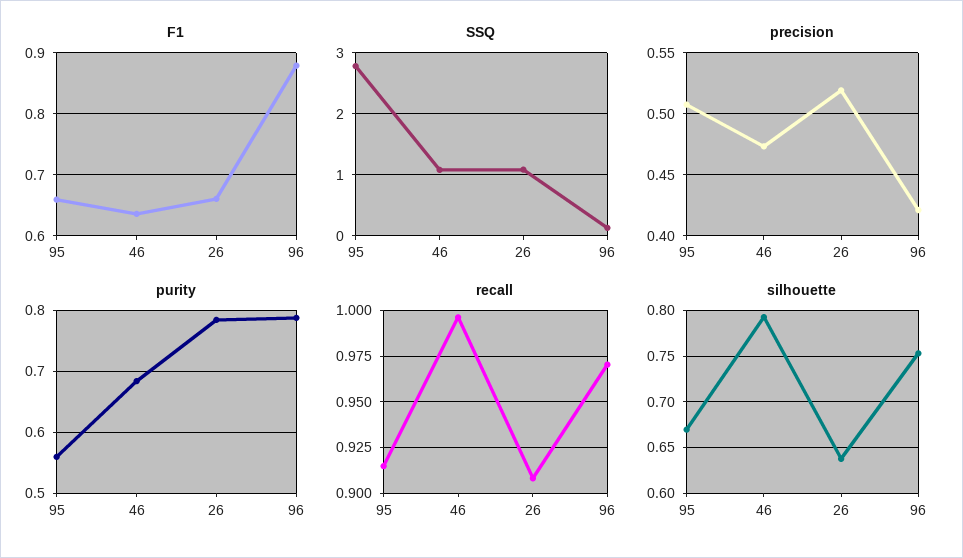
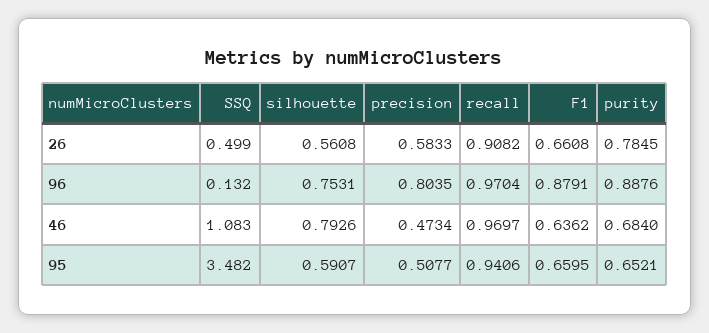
  {
    "F1": {
      "95": 0.6595,
      "46": 0.6362,
      "26": 0.6608,
      "96": 0.8791
    },
    "SSQ": {
-     "95": 2.8,
+     "95": 3.482,
      "46": 1.083,
-     "26": 1.1,
+     "26": 0.499,
      "96": 0.132
    },
    "precision": {
      "95": 0.5077,
      "46": 0.4734,
-     "26": 0.52,
+     "26": 0.5833,
-     "96": 0.42
+     "96": 0.8035
    },
    "purity": {
-     "95": 0.56,
+     "95": 0.6521,
      "46": 0.684,
      "26": 0.7845,
-     "96": 0.79
+     "96": 0.8876
    },
    "recall": {
-     "95": 0.915,
+     "95": 0.9406,
-     "46": 0.995,
+     "46": 0.9697,
      "26": 0.9082,
      "96": 0.9704
    },
    "silhouette": {
-     "95": 0.67,
+     "95": 0.5907,
      "46": 0.7926,
-     "26": 0.64,
+     "26": 0.5608,
      "96": 0.7531
    }
  }

